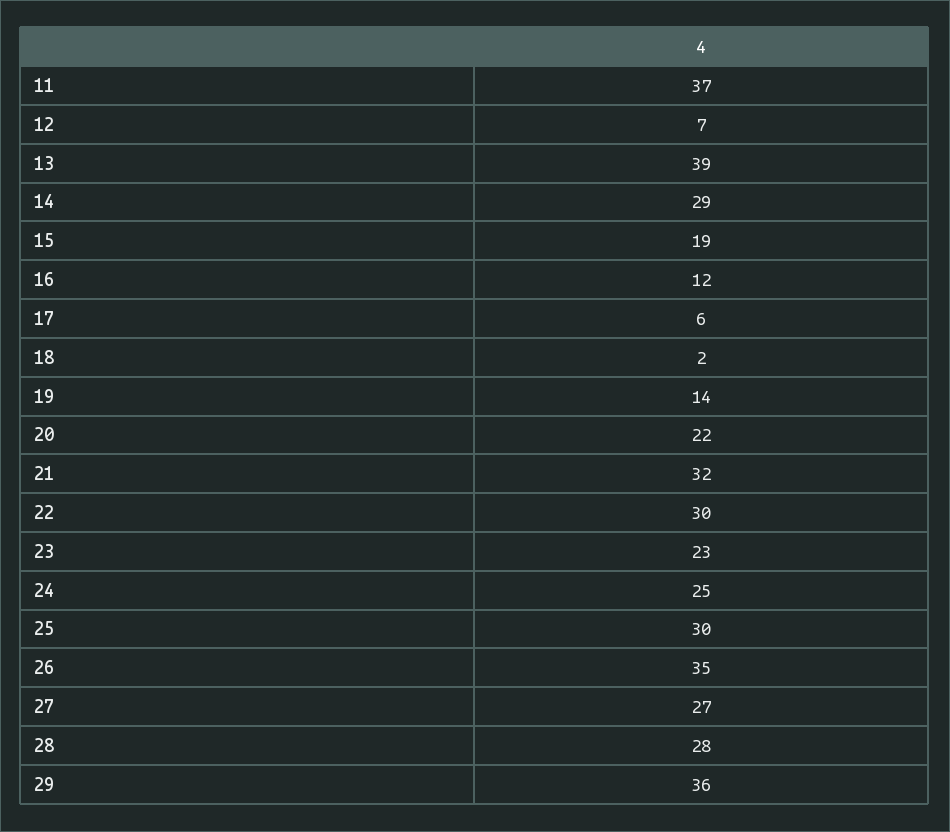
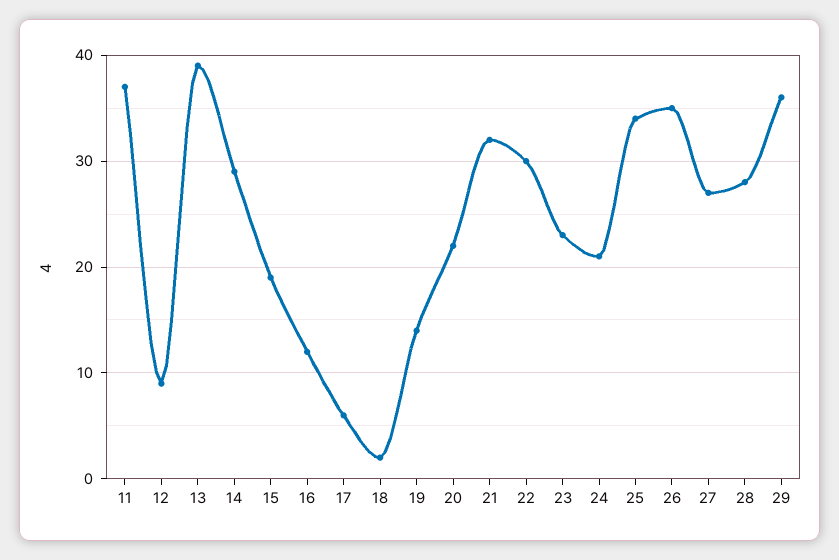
  {
    "11": 37,
-   "12": 7,
+   "12": 9,
    "13": 39,
    "14": 29,
    "15": 19,
    "16": 12,
    "17": 6,
    "18": 2,
    "19": 14,
    "20": 22,
    "21": 32,
    "22": 30,
    "23": 23,
-   "24": 25,
+   "24": 21,
-   "25": 30,
+   "25": 34,
    "26": 35,
    "27": 27,
    "28": 28,
    "29": 36
  }

